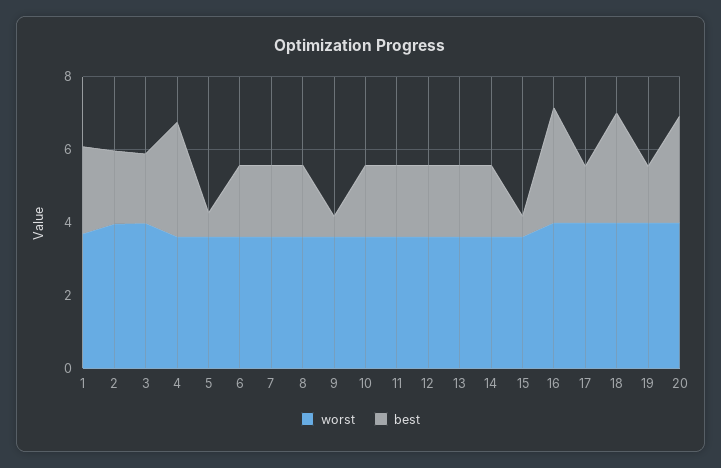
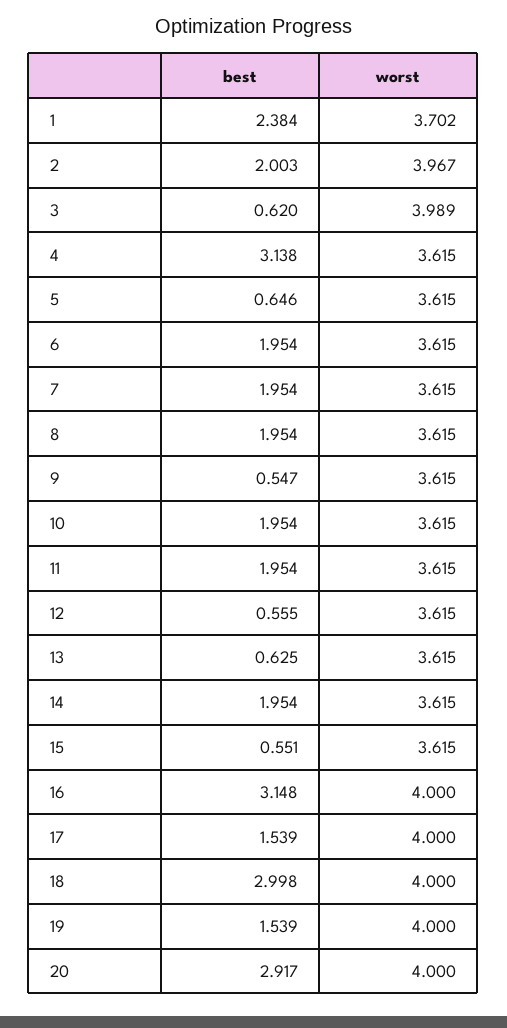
  {
    "worst": {
      "1": 3.702,
      "2": 3.967,
      "3": 3.989,
      "4": 3.615,
      "5": 3.615,
      "6": 3.615,
      "7": 3.615,
      "8": 3.615,
      "9": 3.615,
      "10": 3.615,
      "11": 3.615,
      "12": 3.615,
      "13": 3.615,
      "14": 3.615,
      "15": 3.615,
      "16": 4,
      "17": 4,
      "18": 4,
      "19": 4,
      "20": 4
    },
    "best": {
      "1": 2.384,
      "2": 2.003,
-     "3": 2,
+     "3": 0.62,
      "4": 3.138,
      "5": 0.646,
      "6": 1.954,
      "7": 1.954,
      "8": 1.954,
      "9": 0.547,
      "10": 1.954,
      "11": 1.954,
-     "12": 2,
+     "12": 0.555,
-     "13": 2,
+     "13": 0.625,
      "14": 1.954,
      "15": 0.551,
      "16": 3.148,
      "17": 1.539,
      "18": 2.998,
      "19": 1.539,
      "20": 2.917
    }
  }

